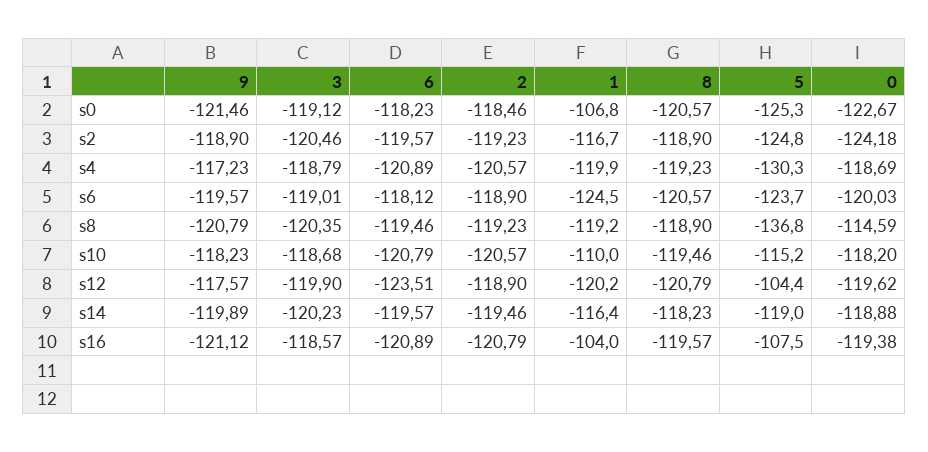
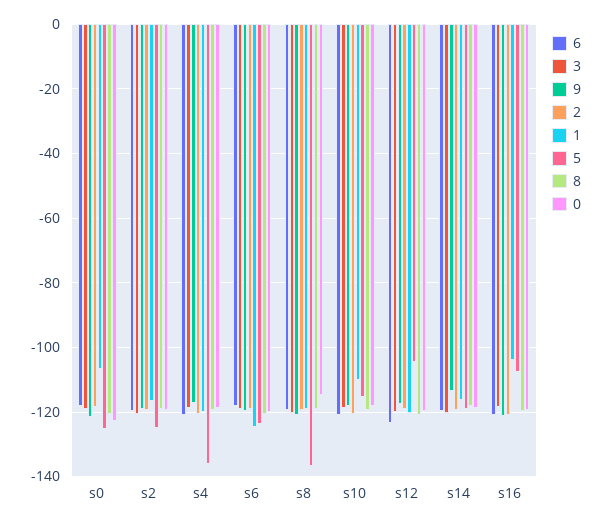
  {
    "9": {
      "s0": -121.46,
      "s2": -118.9,
      "s4": -117.23,
      "s6": -119.57,
      "s8": -120.79,
      "s10": -118.23,
      "s12": -117.57,
-     "s14": -119.89,
+     "s14": -114,
      "s16": -121.12
    },
    "3": {
      "s0": -119.12,
      "s2": -120.46,
      "s4": -118.79,
      "s6": -119.01,
      "s8": -120.35,
      "s10": -118.68,
      "s12": -119.9,
      "s14": -120.23,
      "s16": -118.57
    },
    "6": {
      "s0": -118.23,
      "s2": -119.57,
      "s4": -120.89,
      "s6": -118.12,
      "s8": -119.46,
      "s10": -120.79,
      "s12": -123.51,
      "s14": -119.57,
      "s16": -120.89
    },
    "2": {
      "s0": -118.46,
      "s2": -119.23,
      "s4": -120.57,
      "s6": -118.9,
      "s8": -119.23,
      "s10": -120.57,
      "s12": -118.9,
      "s14": -119.46,
      "s16": -120.79
    },
    "1": {
      "s0": -106.8,
      "s2": -116.7,
      "s4": -119.9,
      "s6": -124.5,
      "s8": -119.2,
      "s10": -110,
      "s12": -120.2,
      "s14": -116.4,
      "s16": -104
    },
    "8": {
      "s0": -120.57,
      "s2": -118.9,
      "s4": -119.23,
      "s6": -120.57,
      "s8": -118.9,
      "s10": -119.46,
      "s12": -120.79,
      "s14": -118.23,
      "s16": -119.57
    },
    "5": {
      "s0": -125.3,
      "s2": -124.8,
-     "s4": -130.3,
+     "s4": -136,
      "s6": -123.7,
      "s8": -136.8,
      "s10": -115.2,
      "s12": -104.4,
      "s14": -119,
      "s16": -107.5
    },
    "0": {
      "s0": -122.67,
-     "s2": -124.18,
+     "s2": -120,
      "s4": -118.69,
      "s6": -120.03,
      "s8": -114.59,
      "s10": -118.2,
      "s12": -119.62,
      "s14": -118.88,
      "s16": -119.38
    }
  }

